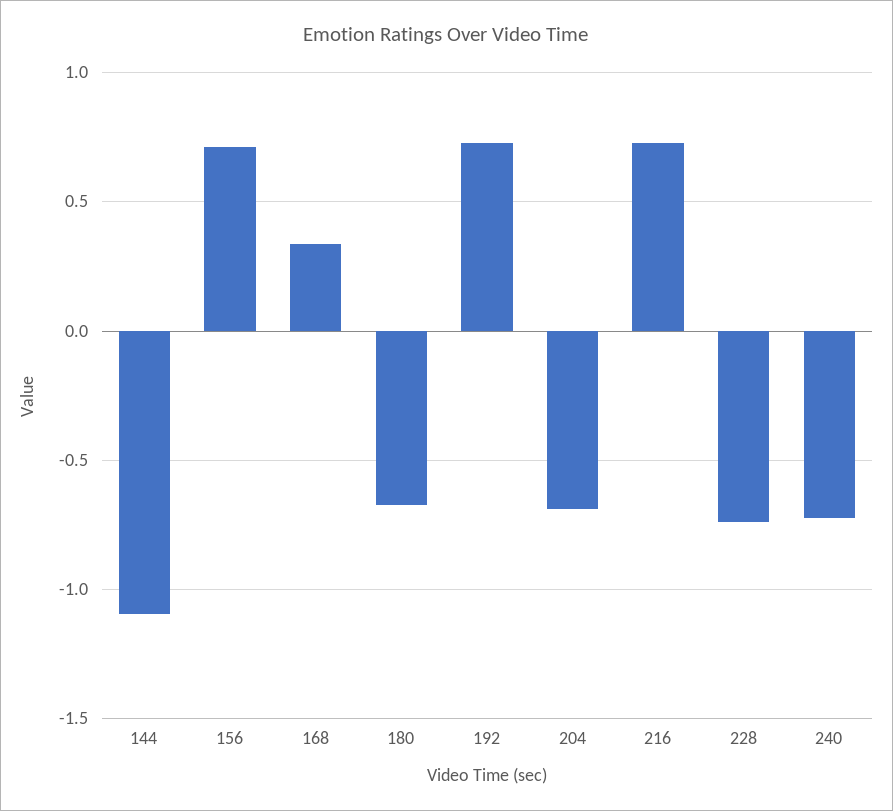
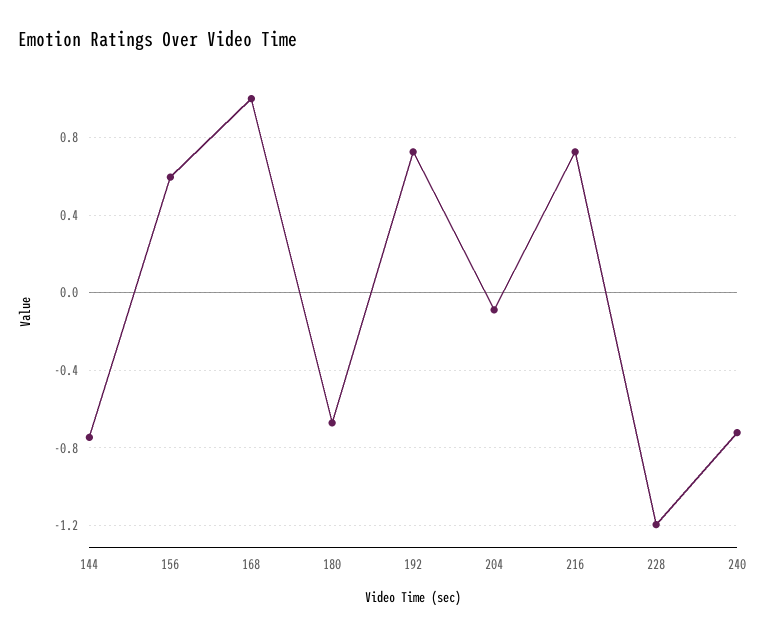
  {
-   "144": -1.1,
+   "144": -0.75,
-   "156": 0.7,
+   "156": 0.6,
-   "168": 0.35,
+   "168": 1,
    "180": -0.65,
    "192": 0.75,
-   "204": -0.7,
+   "204": -0.1,
    "216": 0.75,
-   "228": -0.75,
+   "228": -1.2,
    "240": -0.7
  }

